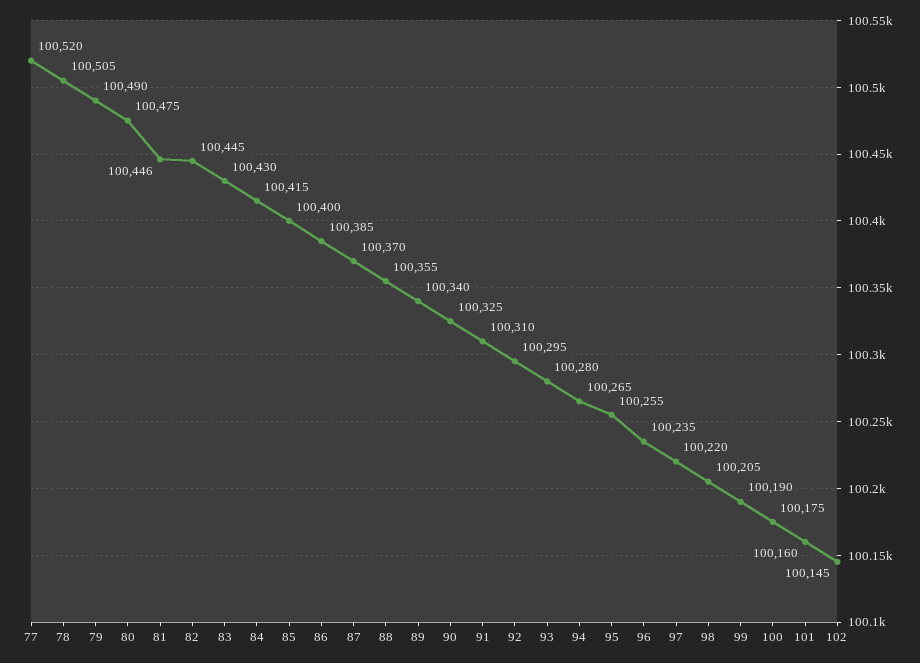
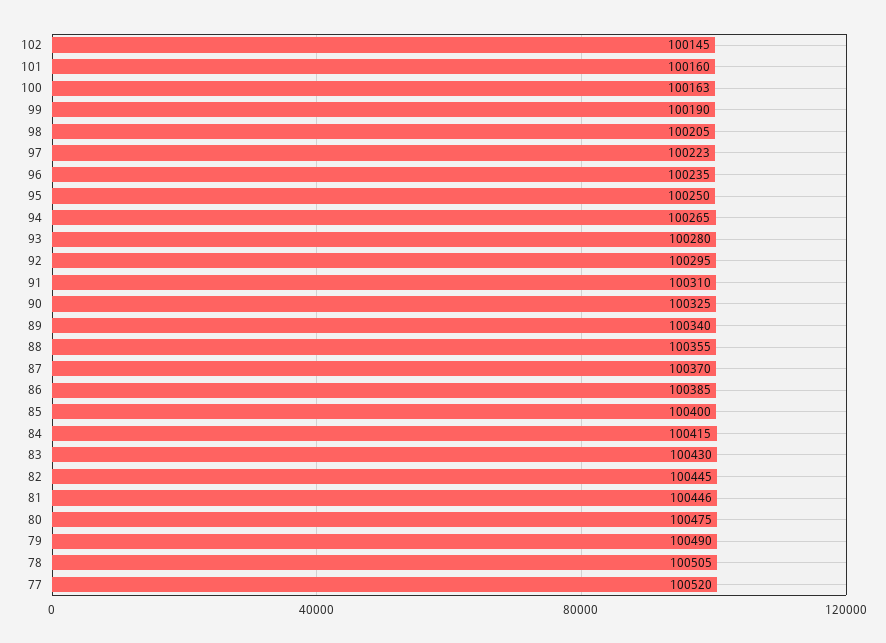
  {
    "77": 100520,
    "78": 100505,
    "79": 100490,
    "80": 100475,
    "81": 100446,
    "82": 100445,
    "83": 100430,
    "84": 100415,
    "85": 100400,
    "86": 100385,
    "87": 100370,
    "88": 100355,
    "89": 100340,
    "90": 100325,
    "91": 100310,
    "92": 100295,
    "93": 100280,
    "94": 100265,
-   "95": 100255,
+   "95": 100250,
    "96": 100235,
-   "97": 100220,
+   "97": 100223,
    "98": 100205,
    "99": 100190,
-   "100": 100175,
+   "100": 100163,
    "101": 100160,
    "102": 100145
  }

